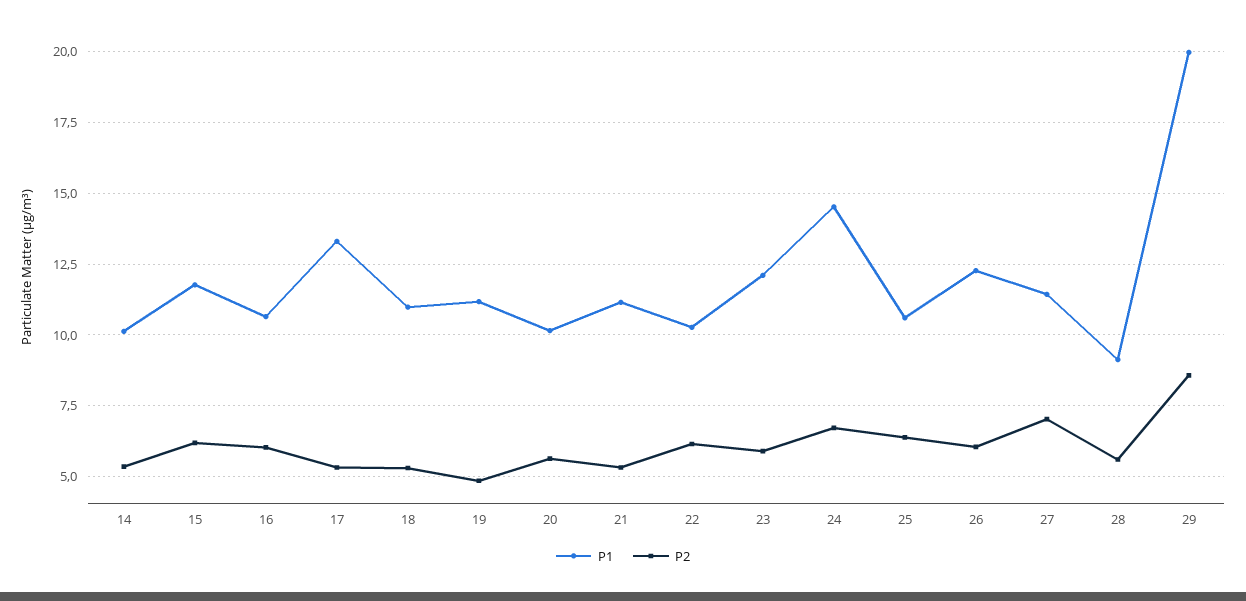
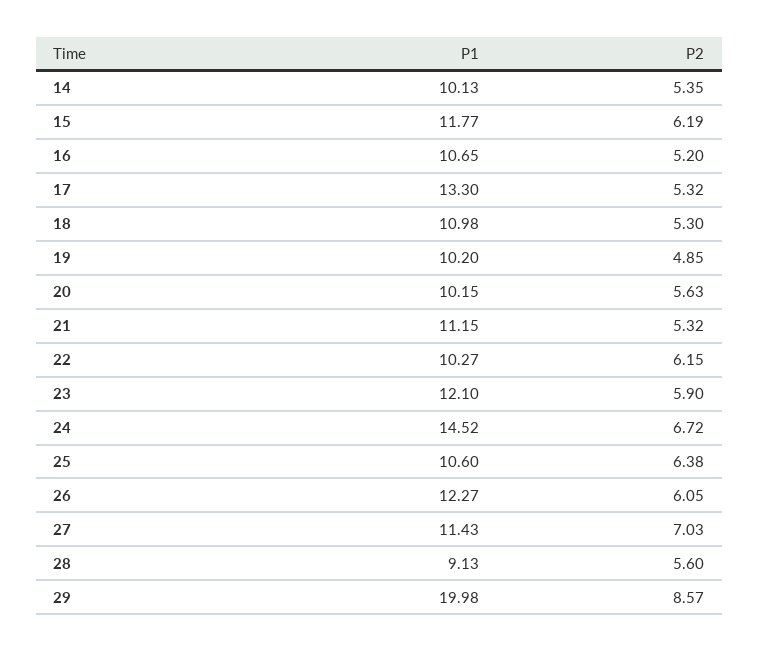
  {
    "P1": {
      "14": 10.13,
      "15": 11.77,
      "16": 10.65,
      "17": 13.3,
      "18": 10.98,
-     "19": 11.25,
+     "19": 10.2,
      "20": 10.15,
      "21": 11.15,
      "22": 10.27,
      "23": 12.1,
      "24": 14.52,
      "25": 10.6,
      "26": 12.27,
      "27": 11.43,
      "28": 9.13,
      "29": 19.98
    },
    "P2": {
      "14": 5.35,
      "15": 6.19,
-     "16": 6,
+     "16": 5.2,
      "17": 5.32,
      "18": 5.3,
      "19": 4.85,
      "20": 5.63,
      "21": 5.32,
      "22": 6.15,
      "23": 5.9,
      "24": 6.72,
      "25": 6.38,
      "26": 6.05,
      "27": 7.03,
      "28": 5.6,
      "29": 8.57
    }
  }

